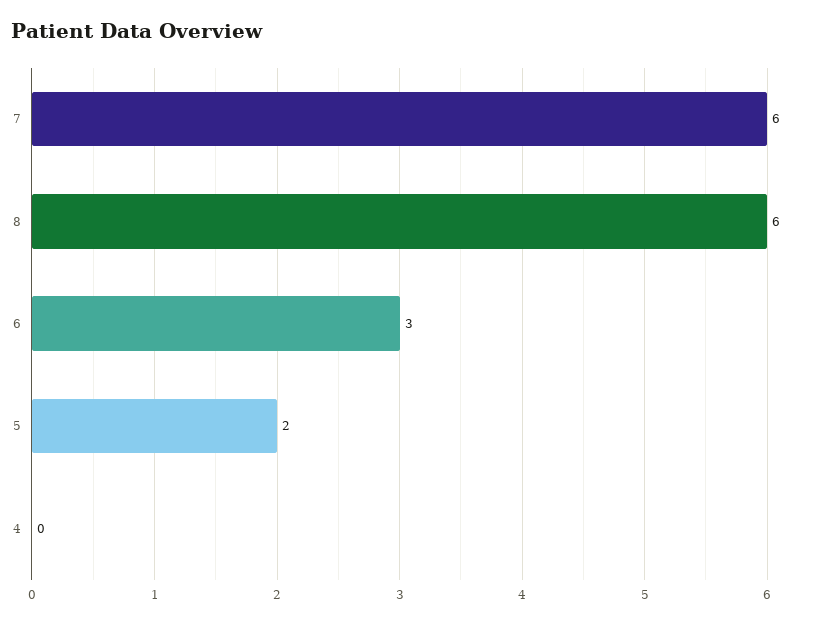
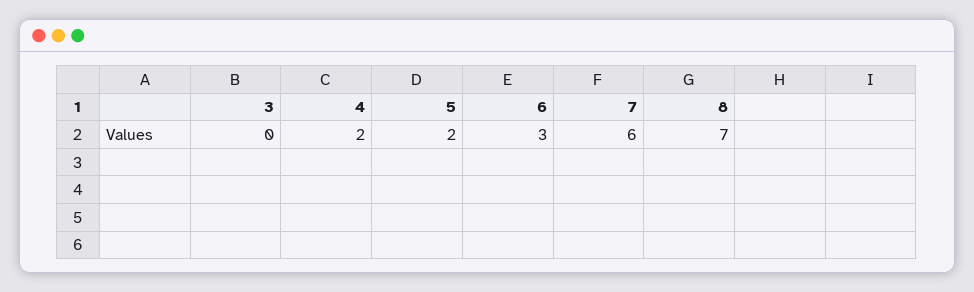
  {
    "7": 6,
-   "8": 6,
+   "8": 7,
    "6": 3,
    "5": 2,
-   "4": 0
+   "4": 2,
+   "3": 0
  }

